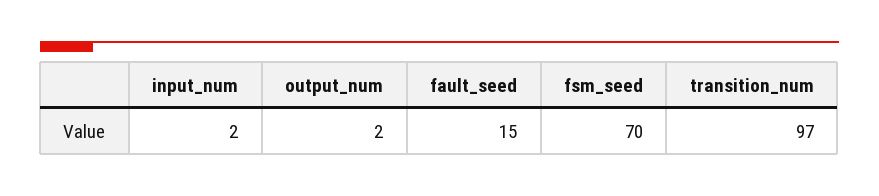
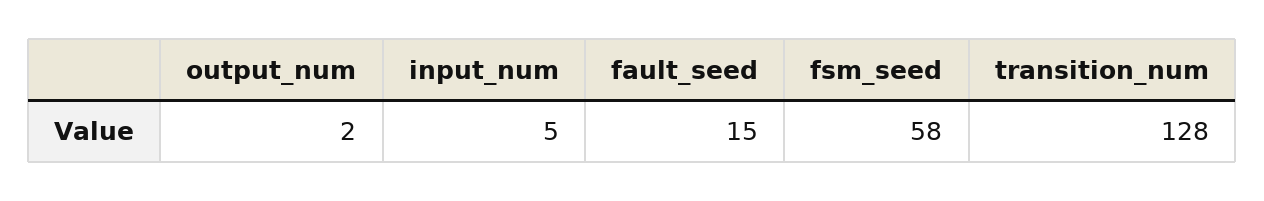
  {
-   "input_num": 2,
+   "input_num": 5,
    "output_num": 2,
    "fault_seed": 15,
-   "fsm_seed": 70,
+   "fsm_seed": 58,
-   "transition_num": 97
+   "transition_num": 128
  }

